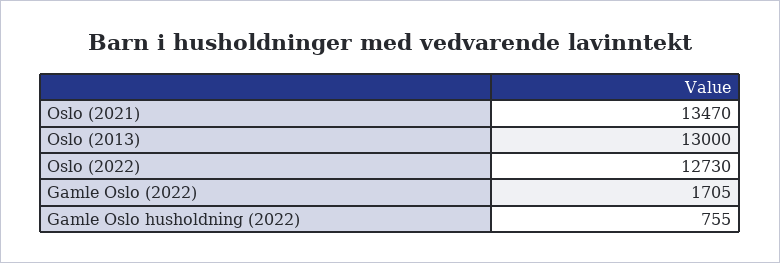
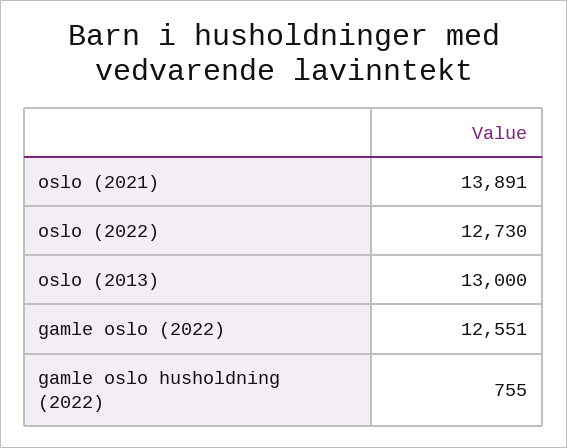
  {
-   "Oslo (2021)": 13470,
+   "Oslo (2021)": 13891,
    "Oslo (2013)": 13000,
    "Oslo (2022)": 12730,
-   "Gamle Oslo (2022)": 1705,
+   "Gamle Oslo (2022)": 12551,
    "Gamle Oslo husholdning (2022)": 755
  }

